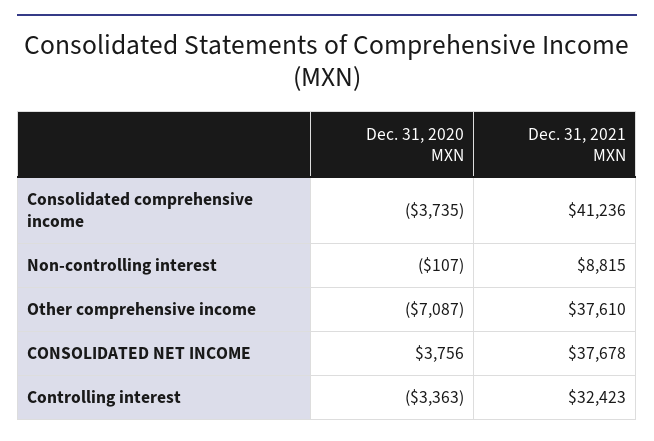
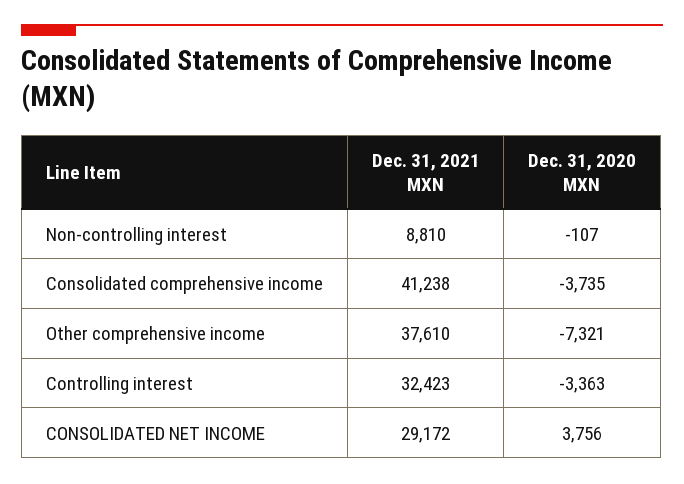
  {
    "Dec. 31, 2020 MXN": {
      "Consolidated comprehensive income": -3735,
      "Non-controlling interest": -107,
-     "Other comprehensive income": -7087,
+     "Other comprehensive income": -7321,
      "CONSOLIDATED NET INCOME": 3756,
      "Controlling interest": -3363
    },
    "Dec. 31, 2021 MXN": {
-     "Consolidated comprehensive income": 41236,
+     "Consolidated comprehensive income": 41238,
-     "Non-controlling interest": 8815,
+     "Non-controlling interest": 8810,
      "Other comprehensive income": 37610,
-     "CONSOLIDATED NET INCOME": 37678,
+     "CONSOLIDATED NET INCOME": 29172,
      "Controlling interest": 32423
    }
  }

